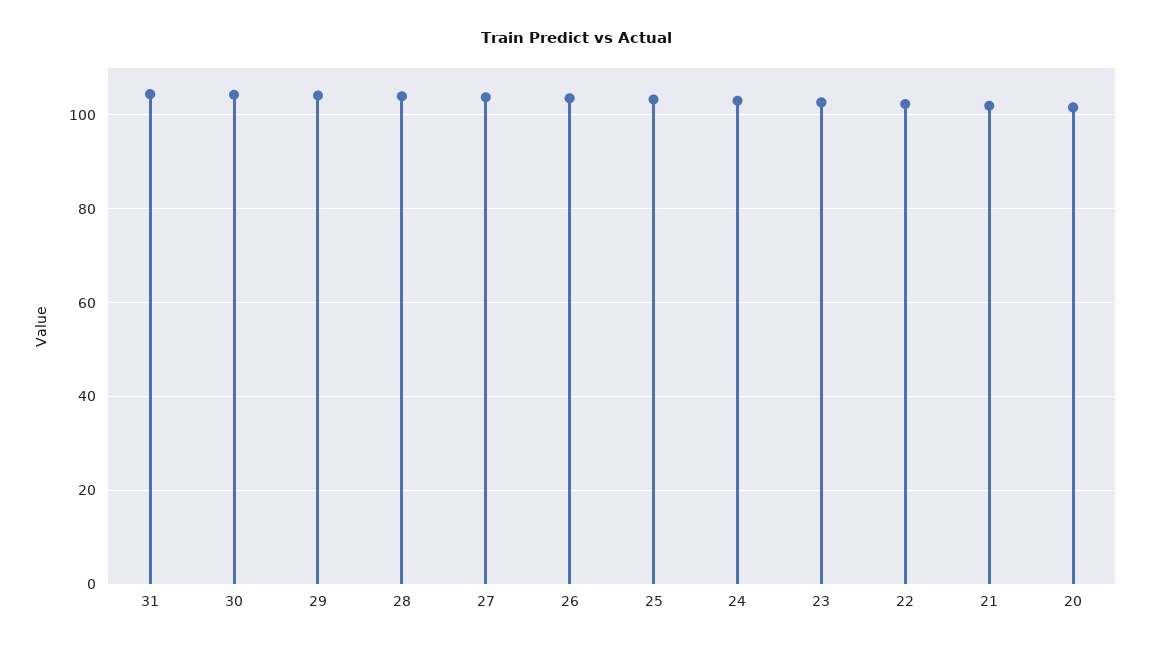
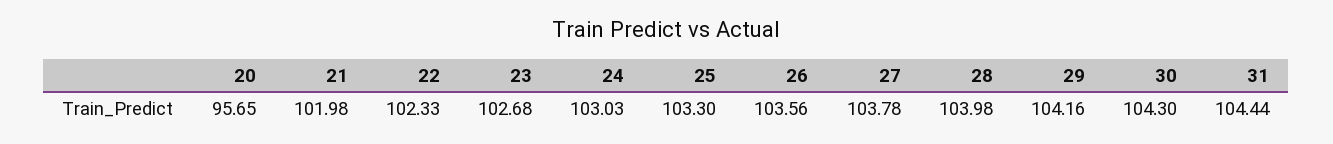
  {
    "31": 104.44,
    "30": 104.3,
    "29": 104.16,
    "28": 103.98,
    "27": 103.78,
    "26": 103.56,
    "25": 103.3,
    "24": 103.03,
    "23": 102.68,
    "22": 102.33,
    "21": 101.98,
-   "20": 102
+   "20": 95.65
  }

